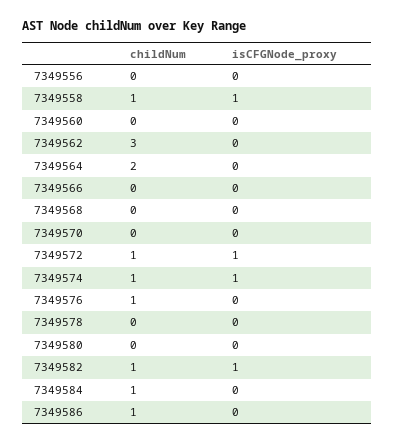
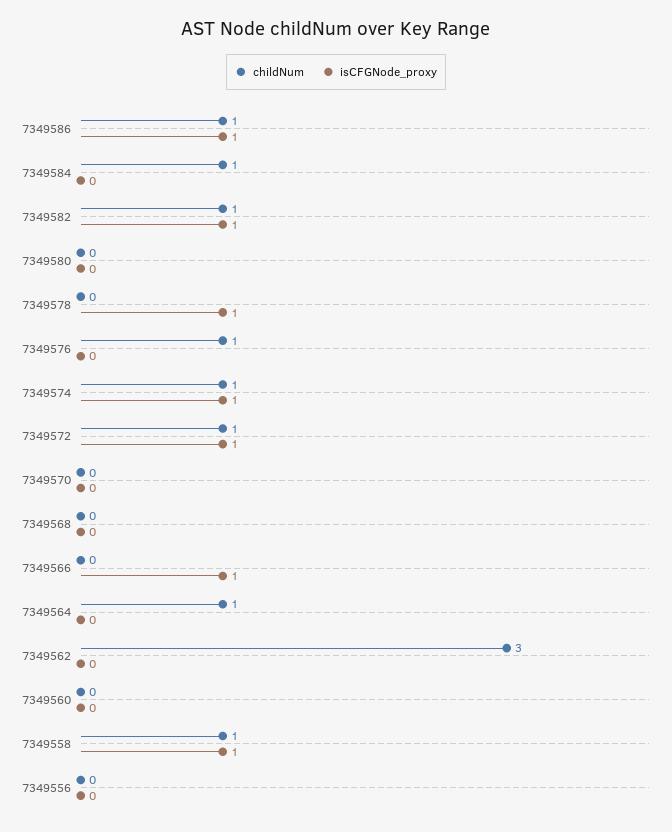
  {
    "childNum": {
      "7349556": 0,
      "7349558": 1,
      "7349560": 0,
      "7349562": 3,
-     "7349564": 2,
+     "7349564": 1,
      "7349566": 0,
      "7349568": 0,
      "7349570": 0,
      "7349572": 1,
      "7349574": 1,
      "7349576": 1,
      "7349578": 0,
      "7349580": 0,
      "7349582": 1,
      "7349584": 1,
      "7349586": 1
    },
    "isCFGNode_proxy": {
      "7349556": 0,
      "7349558": 1,
      "7349560": 0,
      "7349562": 0,
      "7349564": 0,
-     "7349566": 0,
+     "7349566": 1,
      "7349568": 0,
      "7349570": 0,
      "7349572": 1,
      "7349574": 1,
      "7349576": 0,
-     "7349578": 0,
+     "7349578": 1,
      "7349580": 0,
      "7349582": 1,
      "7349584": 0,
-     "7349586": 0
+     "7349586": 1
    }
  }

